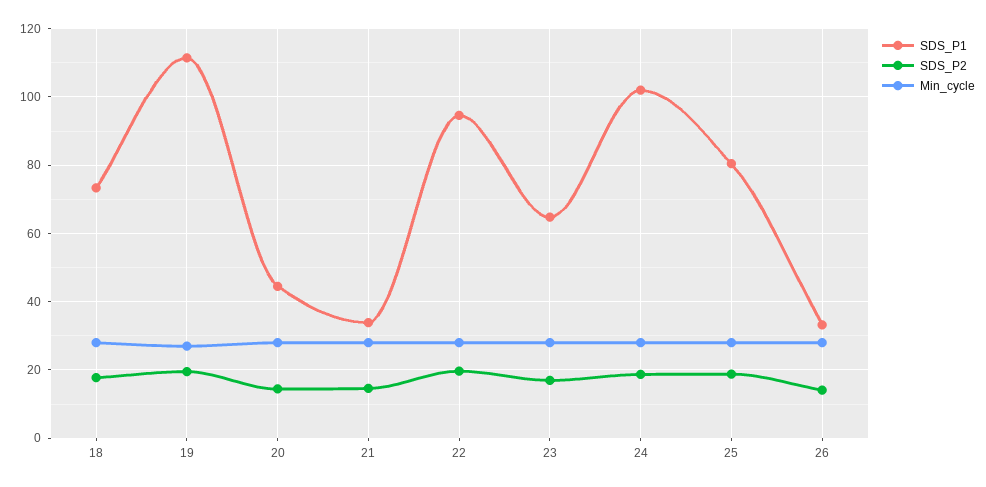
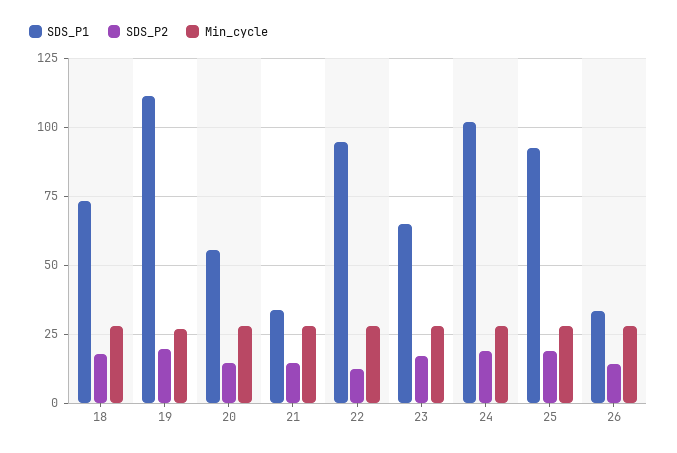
  {
    "SDS_P1": {
      "18": 74,
      "19": 112,
-     "20": 44,
+     "20": 55,
      "21": 34,
      "22": 94,
      "23": 64,
      "24": 102,
-     "25": 80,
+     "25": 92.5,
      "26": 34
    },
    "SDS_P2": {
      "18": 18,
      "19": 20,
      "20": 14,
      "21": 14,
-     "22": 20,
+     "22": 12.5,
      "23": 16,
      "24": 18,
      "25": 18,
      "26": 14
    },
    "Min_cycle": {
      "18": 28,
      "19": 28,
      "20": 28,
      "21": 28,
      "22": 28,
      "23": 28,
      "24": 28,
      "25": 28,
      "26": 28
    }
  }

